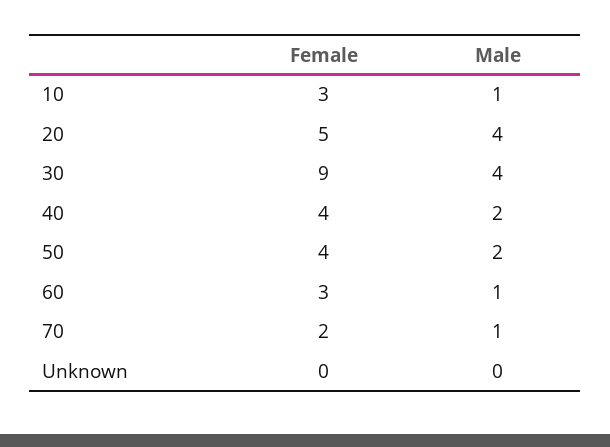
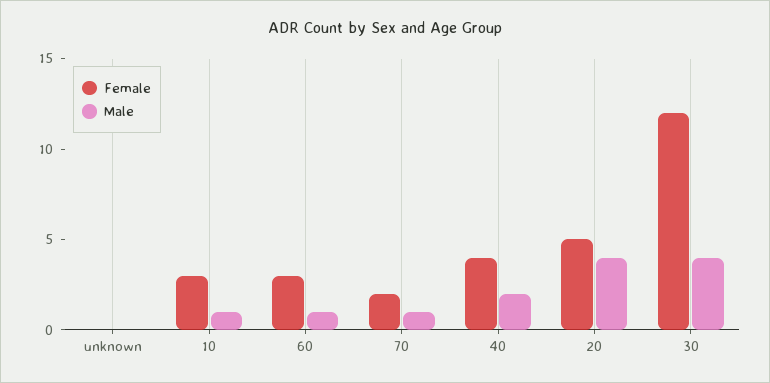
  {
    "Female": {
      "10": 3,
      "20": 5,
-     "30": 9,
+     "30": 12,
      "40": 4,
-     "50": 4,
      "60": 3,
      "70": 2,
      "Unknown": 0
    },
    "Male": {
      "10": 1,
      "20": 4,
      "30": 4,
      "40": 2,
-     "50": 2,
      "60": 1,
      "70": 1,
      "Unknown": 0
    }
  }

